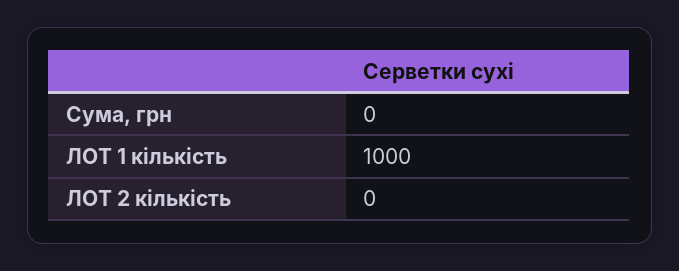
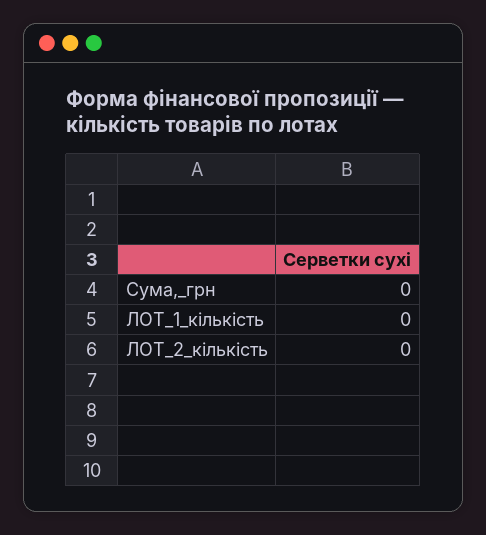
  {
    "Сума, грн": 0,
-   "ЛОТ 1 кількість": 1000,
+   "ЛОТ 1 кількість": 0,
    "ЛОТ 2 кількість": 0
  }

